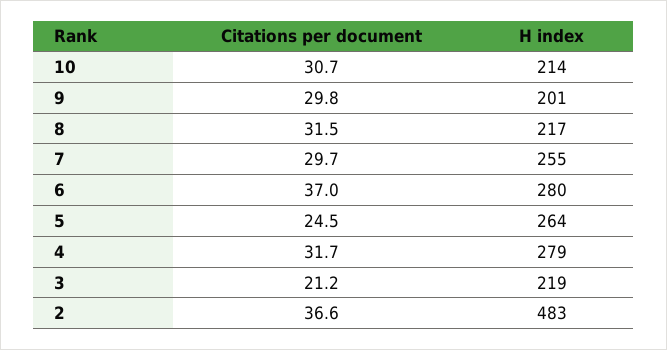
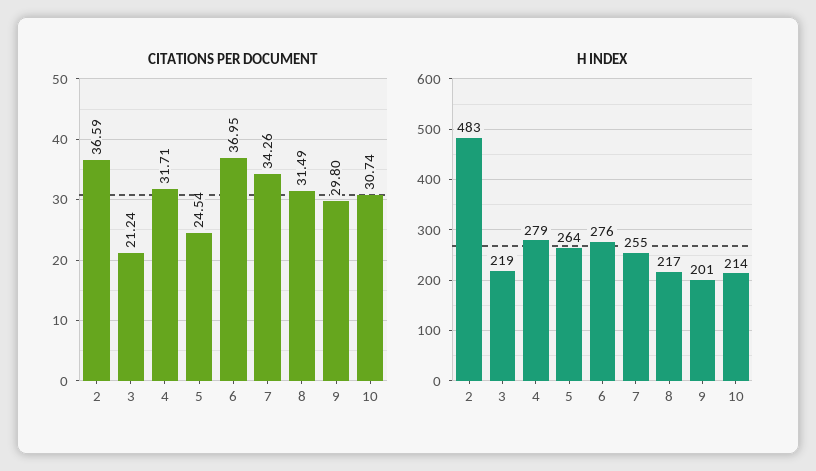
  {
    "Citations per document": {
      "10": 30.74,
      "9": 29.8,
      "8": 31.49,
-     "7": 29.7,
+     "7": 34.26,
      "6": 36.95,
      "5": 24.54,
      "4": 31.71,
      "3": 21.24,
      "2": 36.59
    },
    "H index": {
      "10": 214,
      "9": 201,
      "8": 217,
      "7": 255,
-     "6": 280,
+     "6": 276,
      "5": 264,
      "4": 279,
      "3": 219,
      "2": 483
    }
  }

